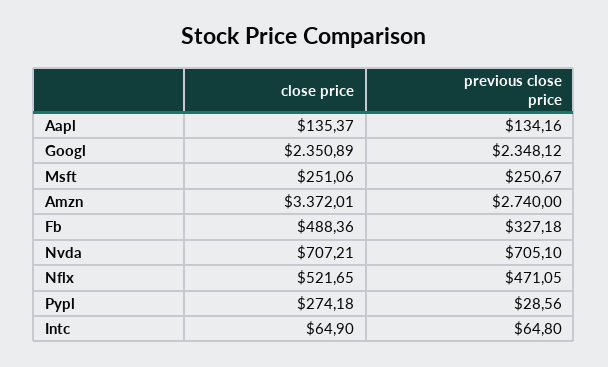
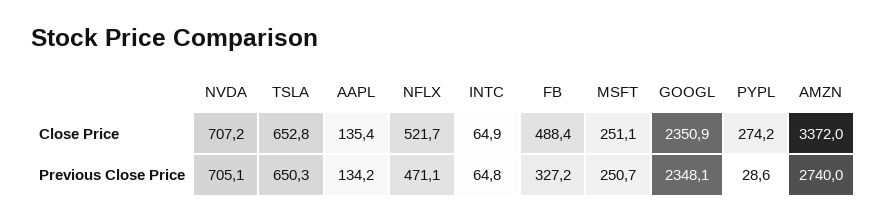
  {
    "close price": {
      "Aapl": 135.37,
      "Googl": 2350.89,
      "Msft": 251.06,
      "Amzn": 3372.01,
      "Fb": 488.36,
      "Nvda": 707.21,
      "Nflx": 521.65,
      "Pypl": 274.18,
-     "Intc": 64.9
+     "Intc": 64.9,
+     "TSLA": 652.8
    },
    "previous close price": {
      "Aapl": 134.16,
      "Googl": 2348.12,
      "Msft": 250.67,
      "Amzn": 2740,
      "Fb": 327.18,
      "Nvda": 705.1,
      "Nflx": 471.05,
      "Pypl": 28.56,
-     "Intc": 64.8
+     "Intc": 64.8,
+     "TSLA": 650.3
    }
  }

